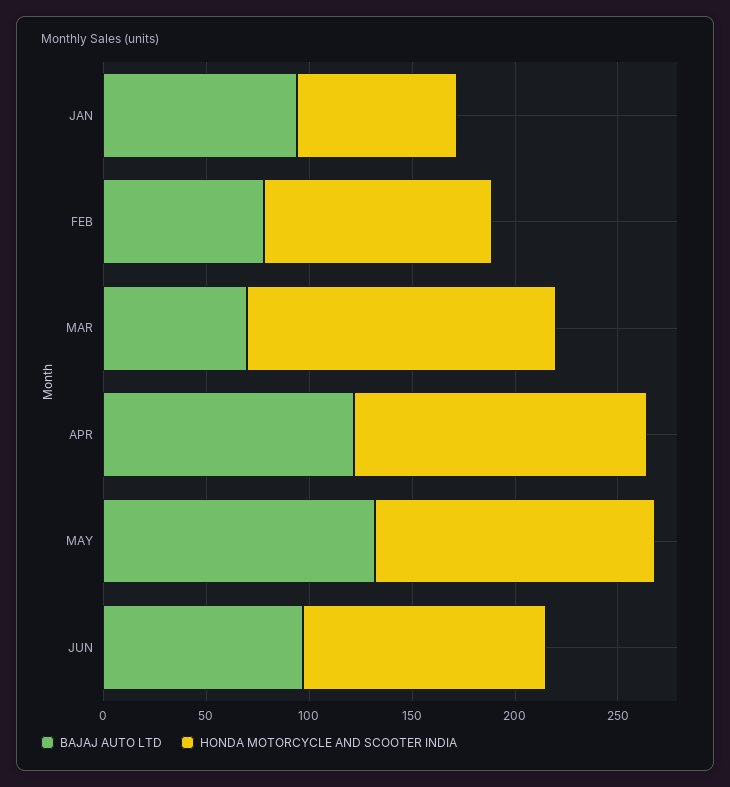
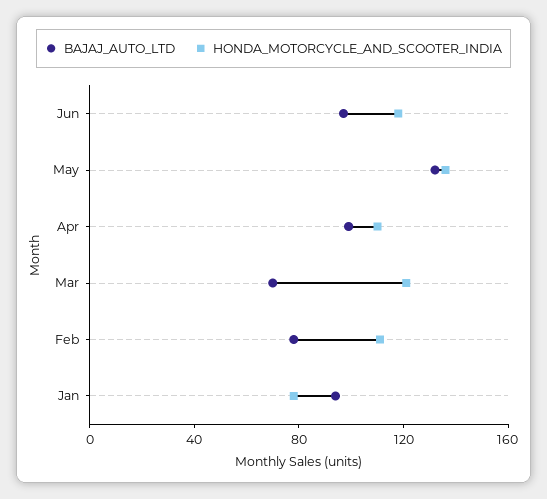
  {
    "BAJAJ AUTO LTD": {
      "JAN": 90,
      "FEB": 80,
      "MAR": 70,
-     "APR": 120,
+     "APR": 100,
      "MAY": 130,
      "JUN": 100
    },
    "HONDA MOTORCYCLE AND SCOOTER INDIA": {
      "JAN": 80,
      "FEB": 110,
-     "MAR": 150,
+     "MAR": 120,
-     "APR": 140,
+     "APR": 110,
      "MAY": 140,
      "JUN": 120
    }
  }

